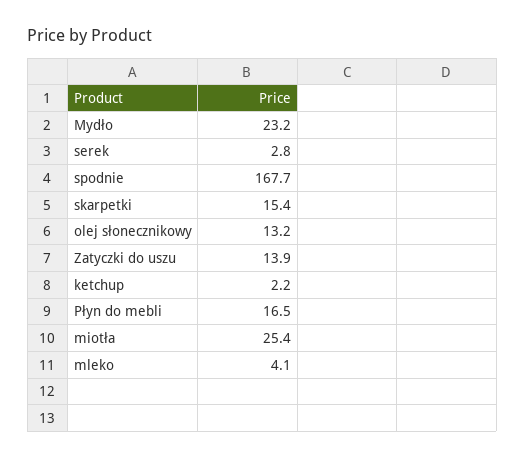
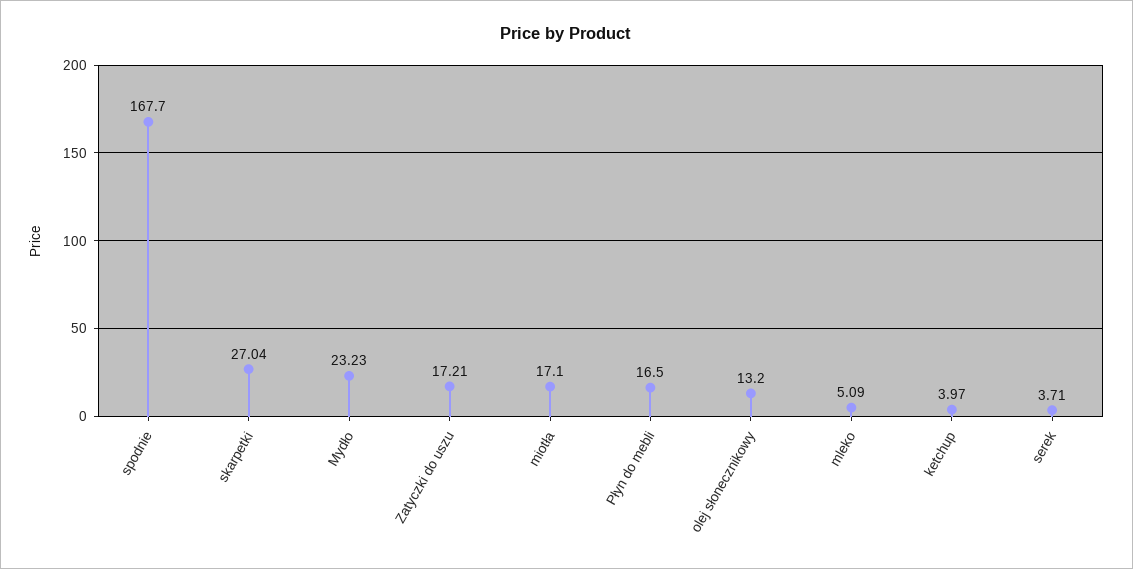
  {
    "Mydło": 23.23,
-   "serek": 2.8,
+   "serek": 3.71,
    "spodnie": 167.7,
-   "skarpetki": 15.4,
+   "skarpetki": 27.04,
    "olej słonecznikowy": 13.2,
-   "Zatyczki do uszu": 13.9,
+   "Zatyczki do uszu": 17.21,
-   "ketchup": 2.2,
+   "ketchup": 3.97,
    "Płyn do mebli": 16.5,
-   "miotła": 25.4,
+   "miotła": 17.1,
-   "mleko": 4.1
+   "mleko": 5.09
  }

